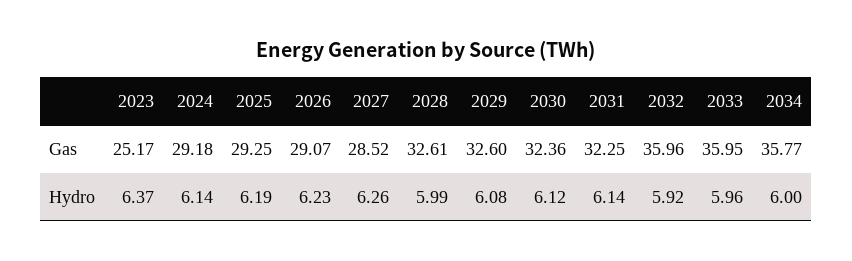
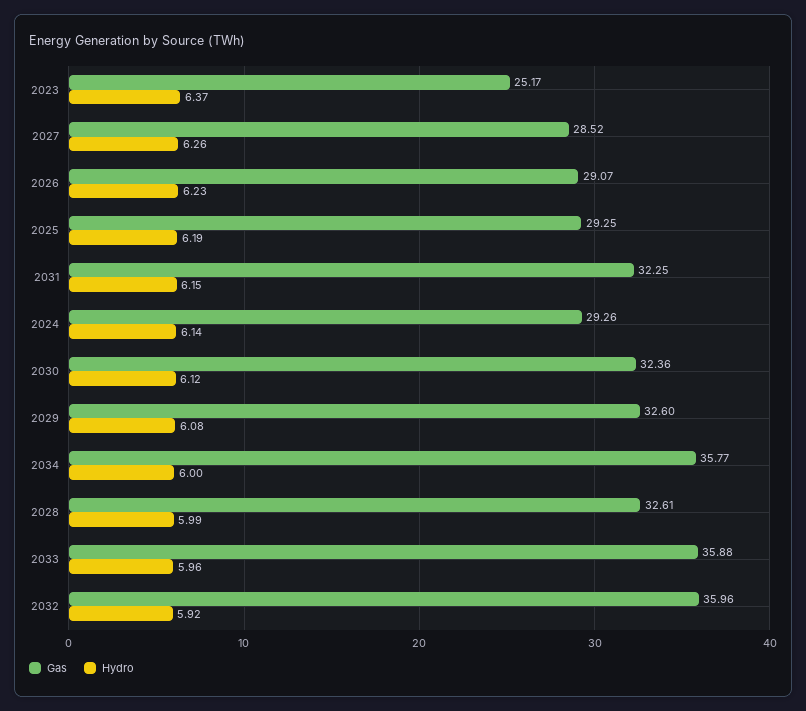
  {
    "Gas": {
      "2023": 25.17,
-     "2024": 29.18,
+     "2024": 29.26,
      "2025": 29.25,
      "2026": 29.07,
      "2027": 28.52,
      "2028": 32.61,
      "2029": 32.6,
      "2030": 32.36,
      "2031": 32.25,
      "2032": 35.96,
-     "2033": 35.95,
+     "2033": 35.88,
      "2034": 35.77
    },
    "Hydro": {
      "2023": 6.37,
      "2024": 6.14,
      "2025": 6.19,
      "2026": 6.23,
      "2027": 6.26,
      "2028": 5.99,
      "2029": 6.08,
      "2030": 6.12,
-     "2031": 6.14,
+     "2031": 6.15,
      "2032": 5.92,
      "2033": 5.96,
      "2034": 6
    }
  }

